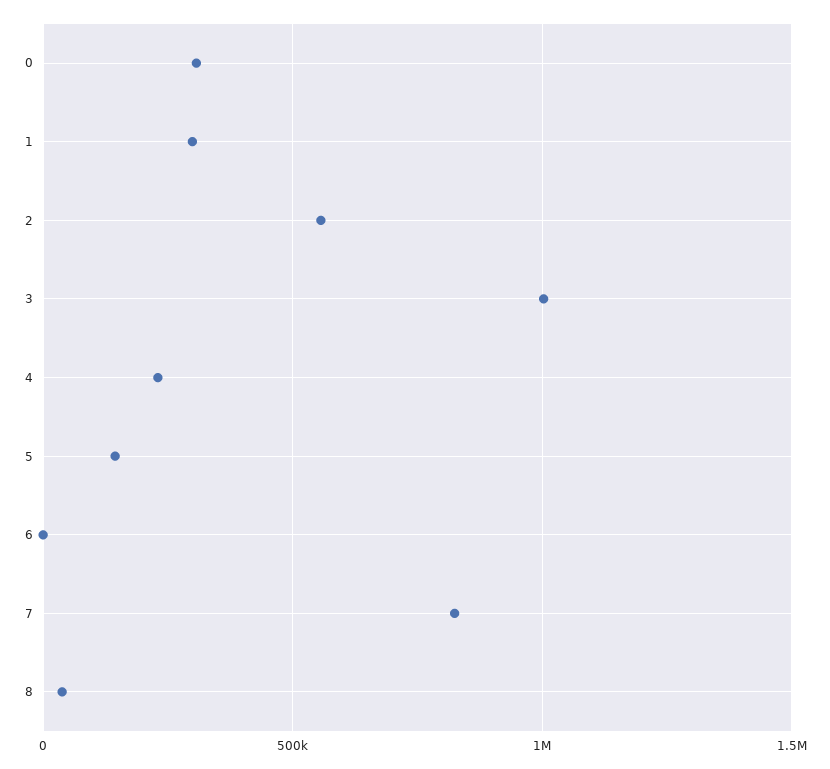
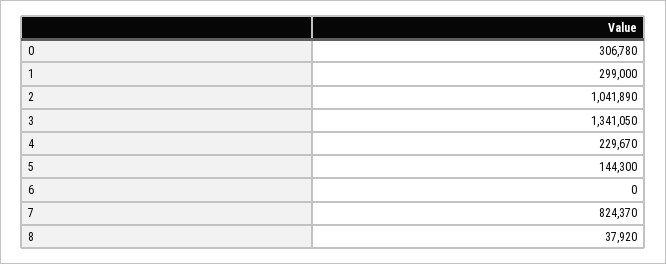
  {
    "0": 306780,
    "1": 299000,
-   "2": 550000,
+   "2": 1041890,
-   "3": 1000000,
+   "3": 1341050,
    "4": 229670,
    "5": 144300,
    "6": 0,
    "7": 824370,
    "8": 37920
  }

